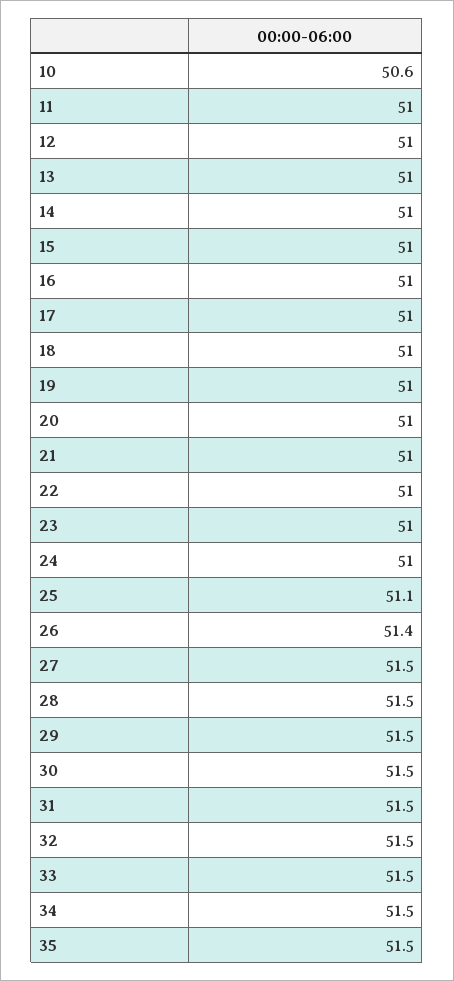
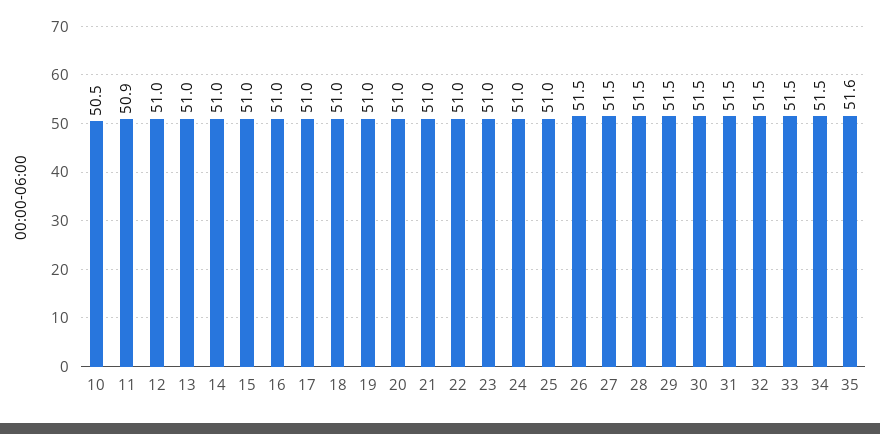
  {
-   "10": 50.6,
+   "10": 50.5,
-   "11": 51,
+   "11": 50.9,
    "12": 51,
    "13": 51,
    "14": 51,
    "15": 51,
    "16": 51,
    "17": 51,
    "18": 51,
    "19": 51,
    "20": 51,
    "21": 51,
    "22": 51,
    "23": 51,
    "24": 51,
-   "25": 51.1,
+   "25": 51,
-   "26": 51.4,
+   "26": 51.5,
    "27": 51.5,
    "28": 51.5,
    "29": 51.5,
    "30": 51.5,
    "31": 51.5,
    "32": 51.5,
    "33": 51.5,
    "34": 51.5,
-   "35": 51.5
+   "35": 51.6
  }

